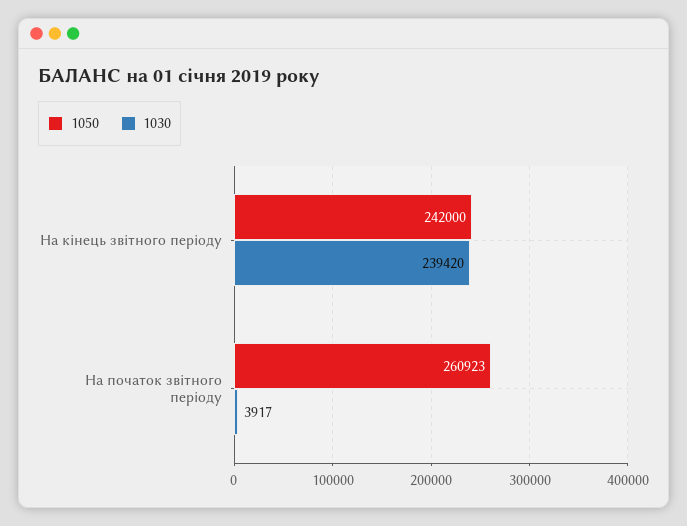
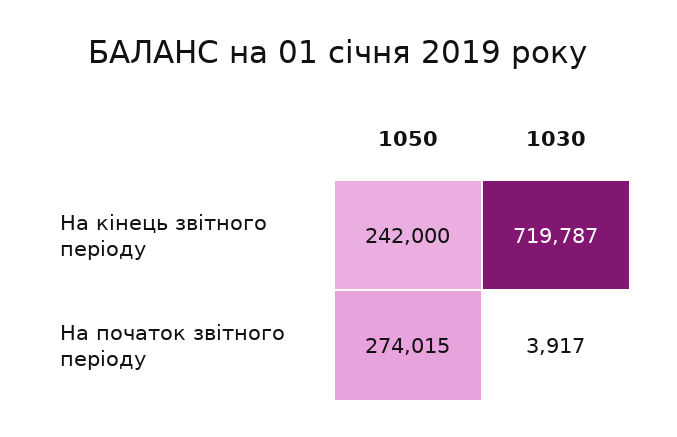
  {
    "1050": {
      "На кінець звітного періоду": 242000,
-     "На початок звітного періоду": 260923
+     "На початок звітного періоду": 274015
    },
    "1030": {
-     "На кінець звітного періоду": 239420,
+     "На кінець звітного періоду": 719787,
      "На початок звітного періоду": 3917
    }
  }

